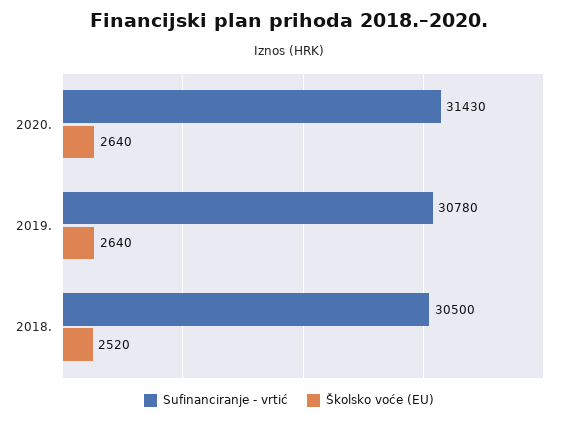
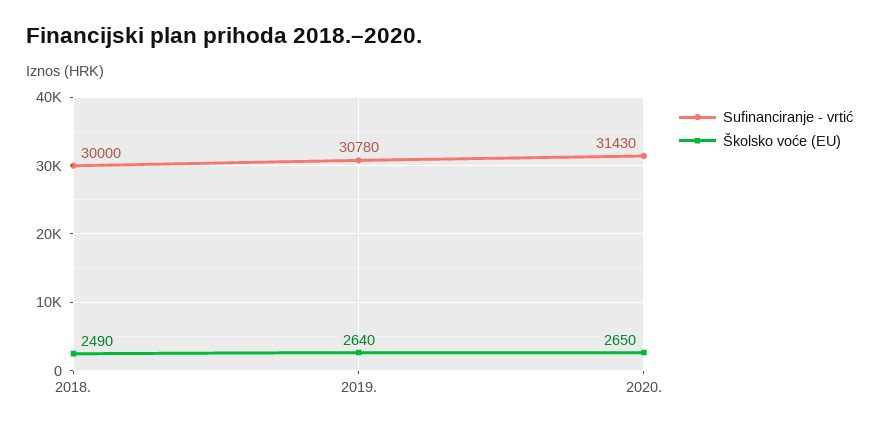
  {
    "Sufinanciranje - vrtić": {
      "2020.": 31430,
      "2019.": 30780,
-     "2018.": 30500
+     "2018.": 30000
    },
    "Školsko voće (EU)": {
-     "2020.": 2640,
+     "2020.": 2650,
      "2019.": 2640,
-     "2018.": 2520
+     "2018.": 2490
    }
  }

